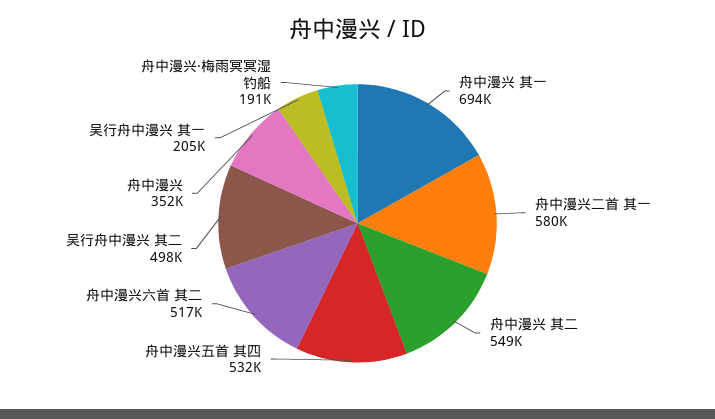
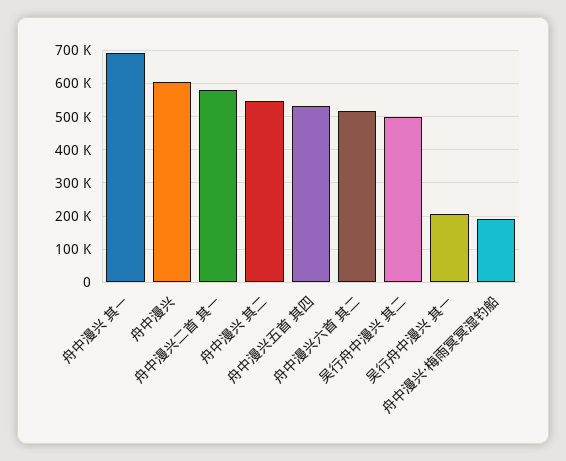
  {
    "舟中漫兴 其一": 694000,
    "舟中漫兴二首 其一": 580000,
    "舟中漫兴 其二": 549000,
    "舟中漫兴五首 其四": 532000,
    "舟中漫兴六首 其二": 517000,
    "吴行舟中漫兴 其二": 498000,
-   "舟中漫兴": 352000,
+   "舟中漫兴": 600000,
    "吴行舟中漫兴 其一": 205000,
    "舟中漫兴·梅雨冥冥湿钓船": 191000
  }

